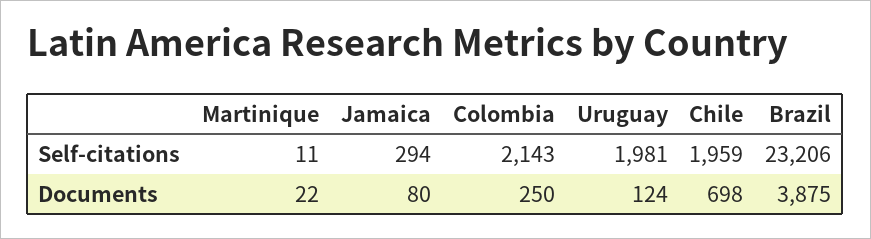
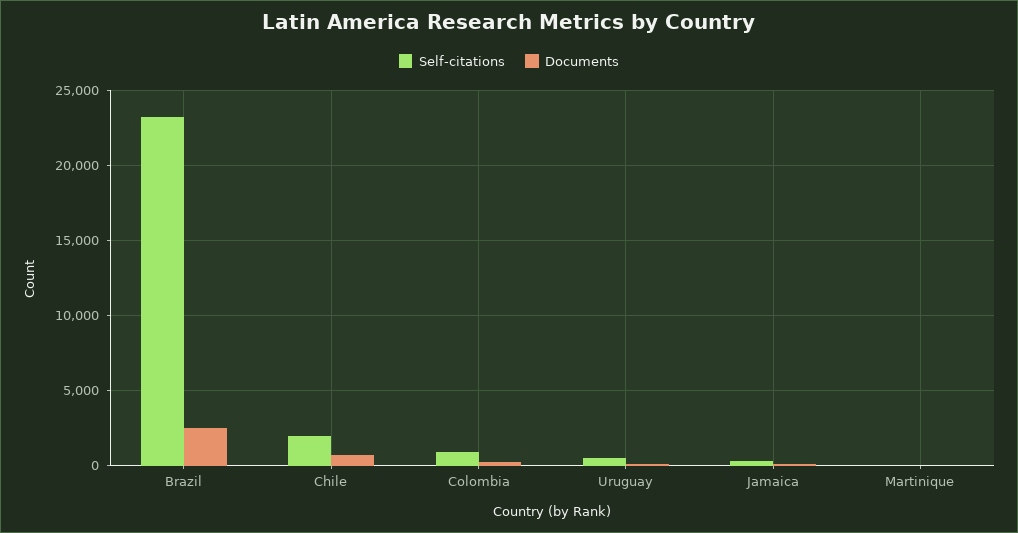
  {
    "Self-citations": {
      "Martinique": 11,
      "Jamaica": 294,
-     "Colombia": 2143,
+     "Colombia": 1000,
-     "Uruguay": 1981,
+     "Uruguay": 500,
      "Chile": 1959,
      "Brazil": 23206
    },
    "Documents": {
      "Martinique": 22,
      "Jamaica": 80,
      "Colombia": 250,
      "Uruguay": 124,
      "Chile": 698,
-     "Brazil": 3875
+     "Brazil": 2500
    }
  }

